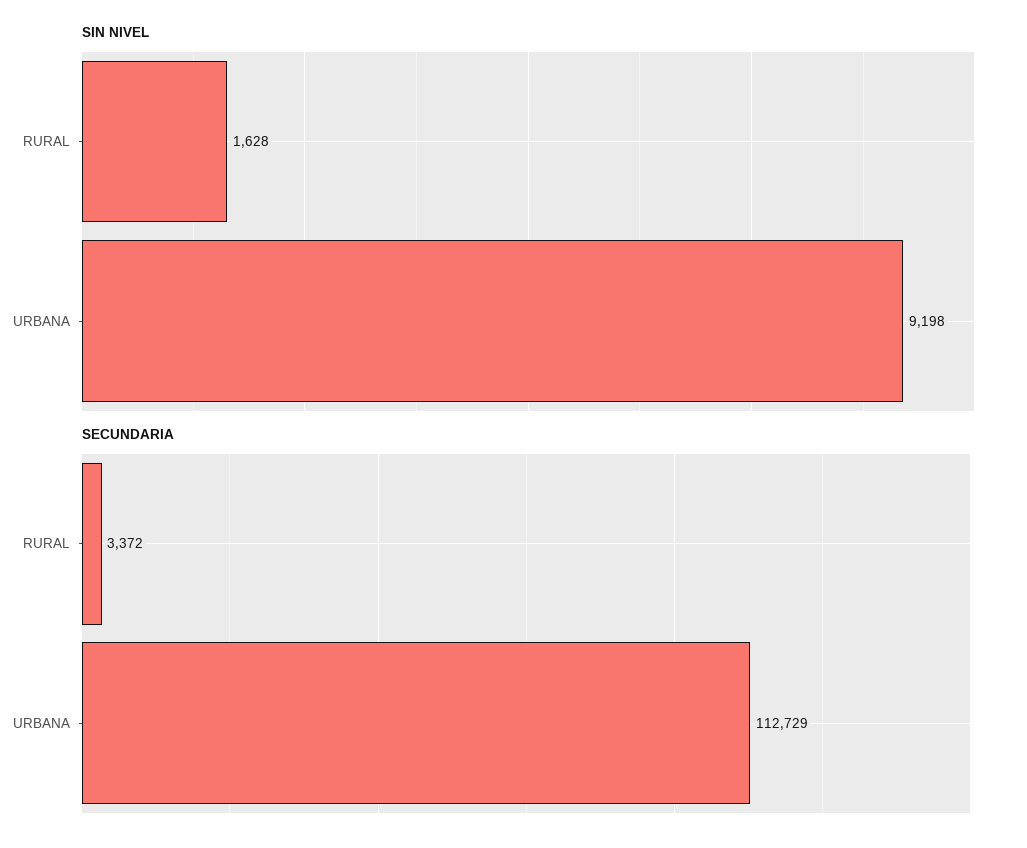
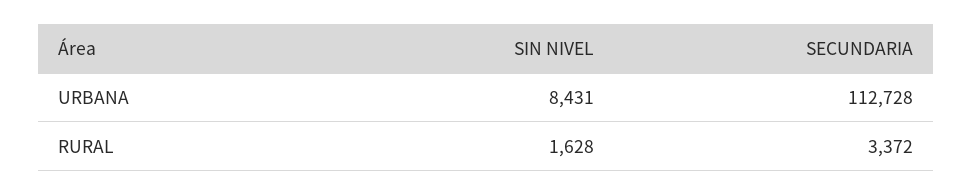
  {
    "SIN NIVEL": {
      "RURAL": 1628,
-     "URBANA": 9198
+     "URBANA": 8431
    },
    "SECUNDARIA": {
      "RURAL": 3372,
-     "URBANA": 112729
+     "URBANA": 112728
    }
  }

